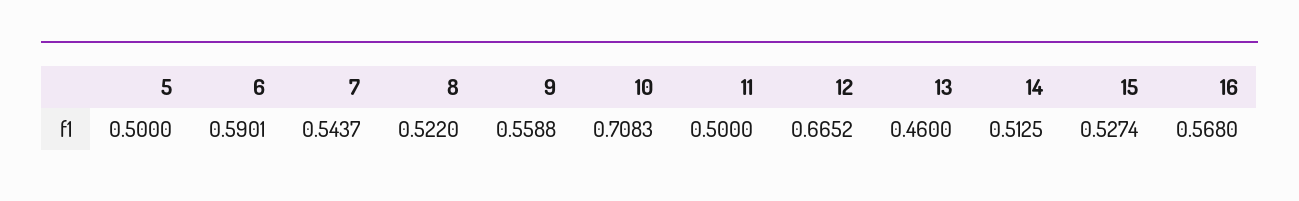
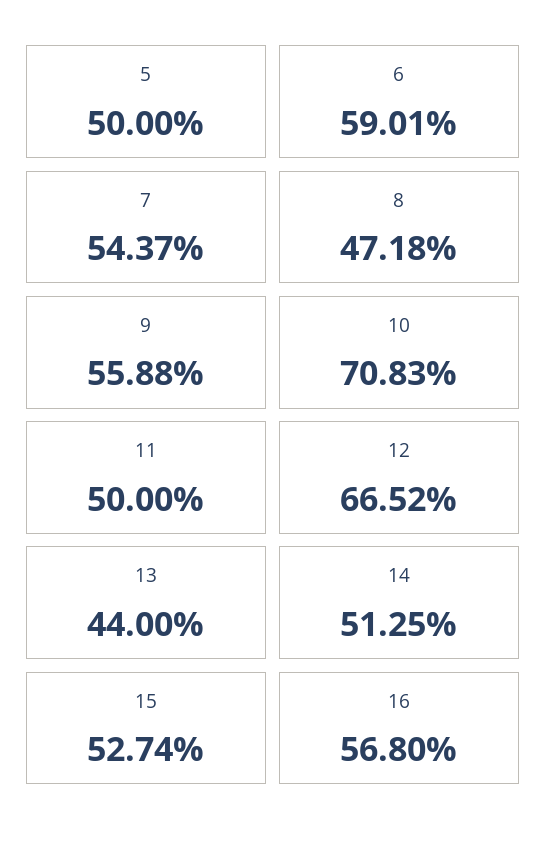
  {
    "5": 0.5,
    "6": 0.5901,
    "7": 0.5437,
-   "8": 0.522,
+   "8": 0.4718,
    "9": 0.5588,
    "10": 0.7083,
    "11": 0.5,
    "12": 0.6652,
-   "13": 0.46,
+   "13": 0.44,
    "14": 0.5125,
    "15": 0.5274,
    "16": 0.568
  }

